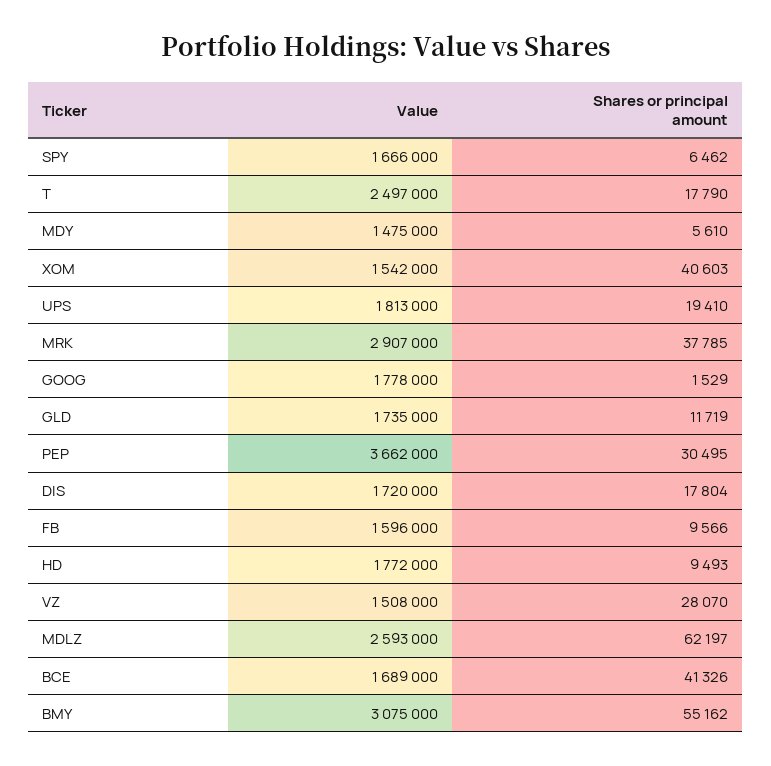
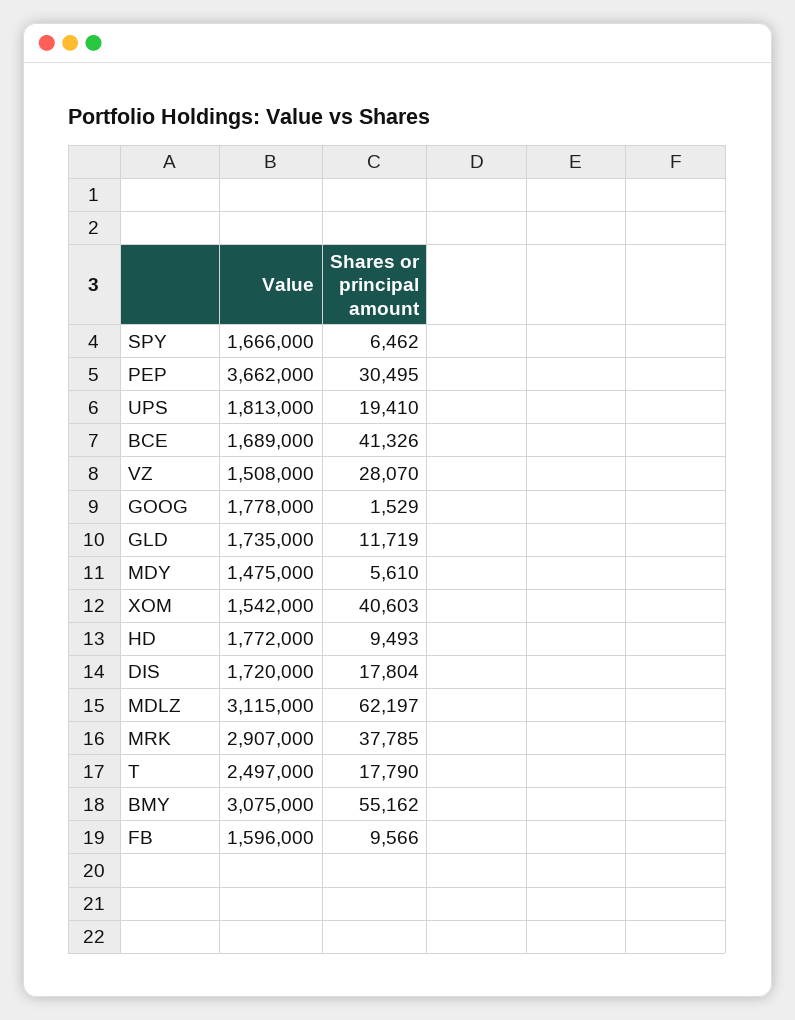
  {
    "Value": {
      "SPY": 1666000,
      "T": 2497000,
      "MDY": 1475000,
      "XOM": 1542000,
      "UPS": 1813000,
      "MRK": 2907000,
      "GOOG": 1778000,
      "GLD": 1735000,
      "PEP": 3662000,
      "DIS": 1720000,
      "FB": 1596000,
      "HD": 1772000,
      "VZ": 1508000,
-     "MDLZ": 2593000,
+     "MDLZ": 3115000,
      "BCE": 1689000,
      "BMY": 3075000
    },
    "Shares or principal amount": {
      "SPY": 6462,
      "T": 17790,
      "MDY": 5610,
      "XOM": 40603,
      "UPS": 19410,
      "MRK": 37785,
      "GOOG": 1529,
      "GLD": 11719,
      "PEP": 30495,
      "DIS": 17804,
      "FB": 9566,
      "HD": 9493,
      "VZ": 28070,
      "MDLZ": 62197,
      "BCE": 41326,
      "BMY": 55162
    }
  }

